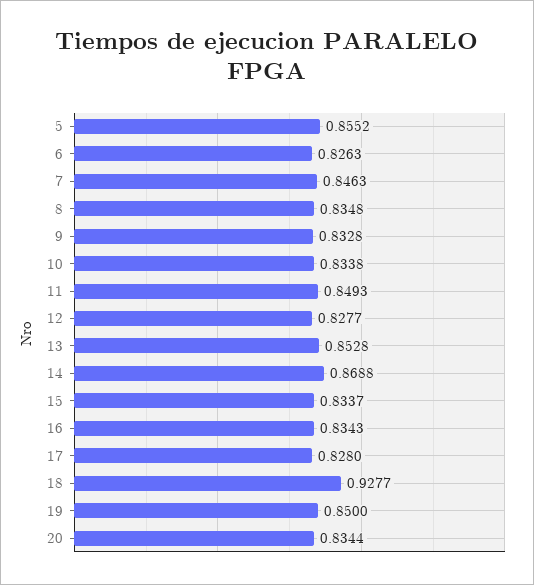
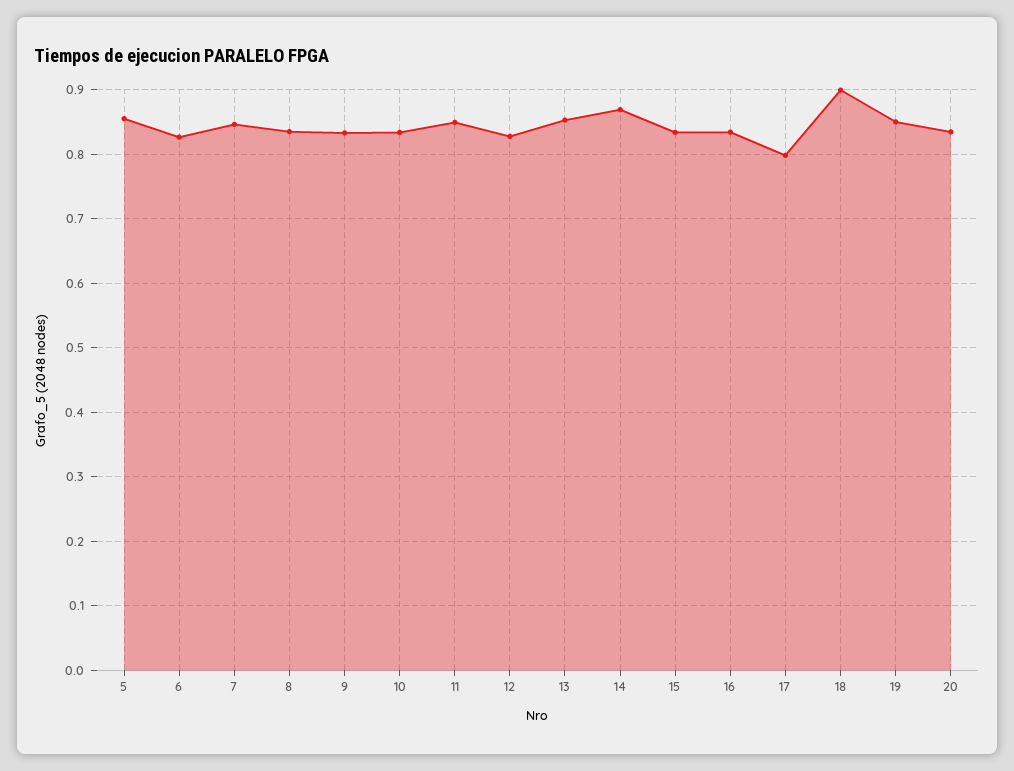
  {
    "5": 0.8552,
    "6": 0.8263,
    "7": 0.8463,
    "8": 0.8348,
    "9": 0.8328,
    "10": 0.8338,
    "11": 0.8493,
    "12": 0.8277,
    "13": 0.8528,
    "14": 0.8688,
    "15": 0.8337,
    "16": 0.8343,
-   "17": 0.828,
+   "17": 0.8,
-   "18": 0.9277,
+   "18": 0.9,
    "19": 0.85,
    "20": 0.8344
  }

